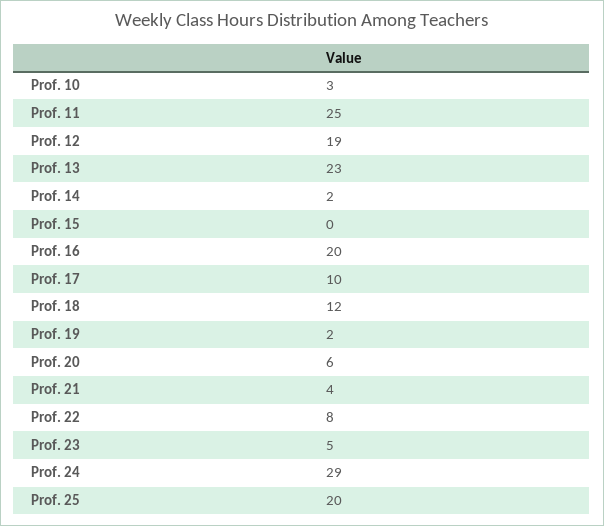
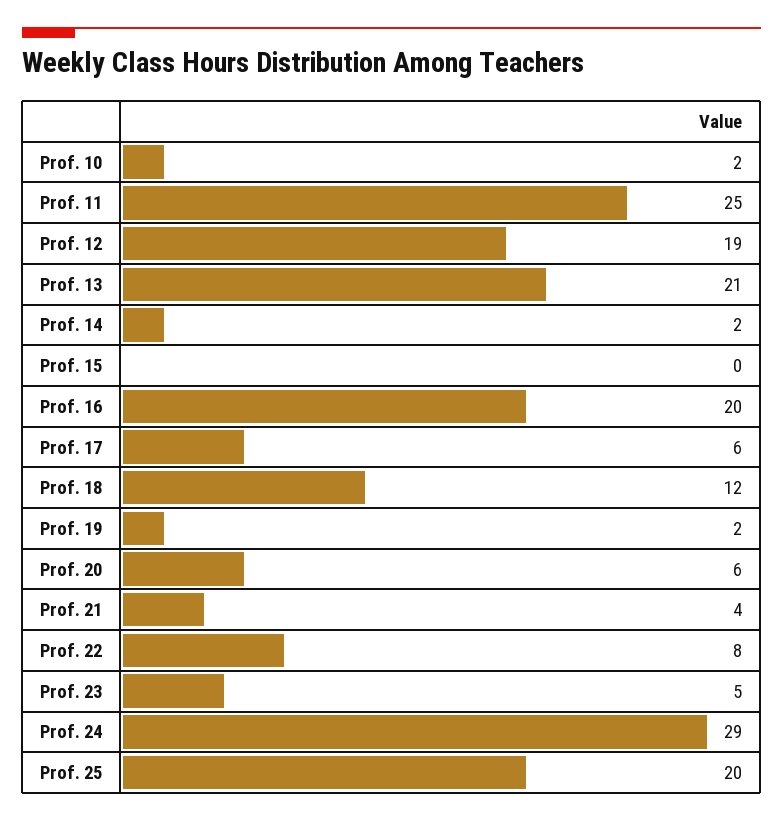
  {
-   "Prof. 10": 3,
+   "Prof. 10": 2,
    "Prof. 11": 25,
    "Prof. 12": 19,
-   "Prof. 13": 23,
+   "Prof. 13": 21,
    "Prof. 14": 2,
    "Prof. 15": 0,
    "Prof. 16": 20,
-   "Prof. 17": 10,
+   "Prof. 17": 6,
    "Prof. 18": 12,
    "Prof. 19": 2,
    "Prof. 20": 6,
    "Prof. 21": 4,
    "Prof. 22": 8,
    "Prof. 23": 5,
    "Prof. 24": 29,
    "Prof. 25": 20
  }

